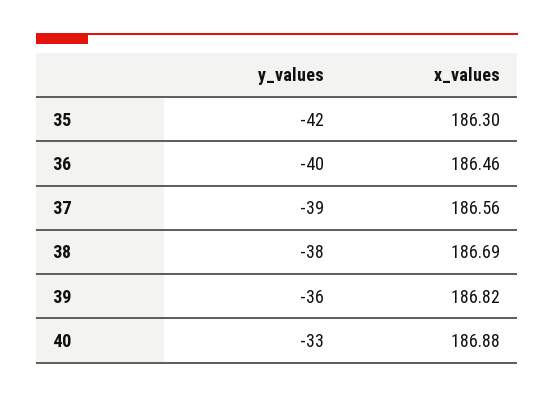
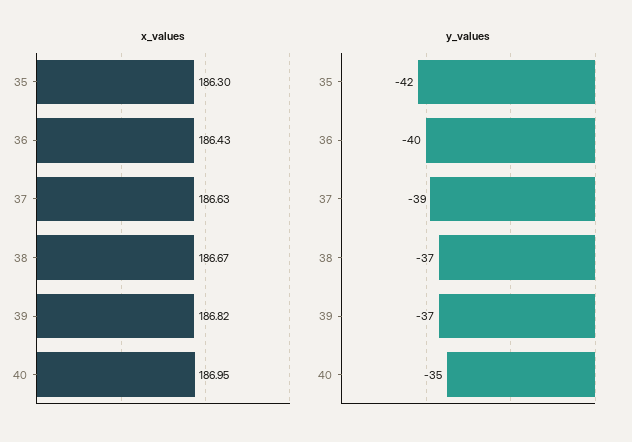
  {
    "y_values": {
      "35": -42,
      "36": -40,
      "37": -39,
-     "38": -38,
+     "38": -37,
-     "39": -36,
+     "39": -37,
-     "40": -33
+     "40": -35
    },
    "x_values": {
      "35": 186.3,
-     "36": 186.46,
+     "36": 186.43,
-     "37": 186.56,
+     "37": 186.63,
-     "38": 186.69,
+     "38": 186.67,
      "39": 186.82,
-     "40": 186.88
+     "40": 186.95
    }
  }

